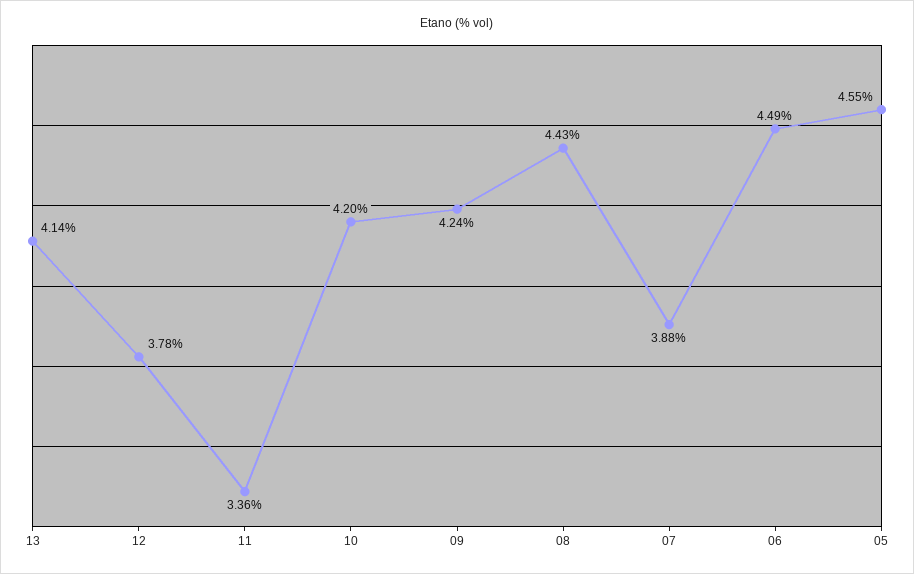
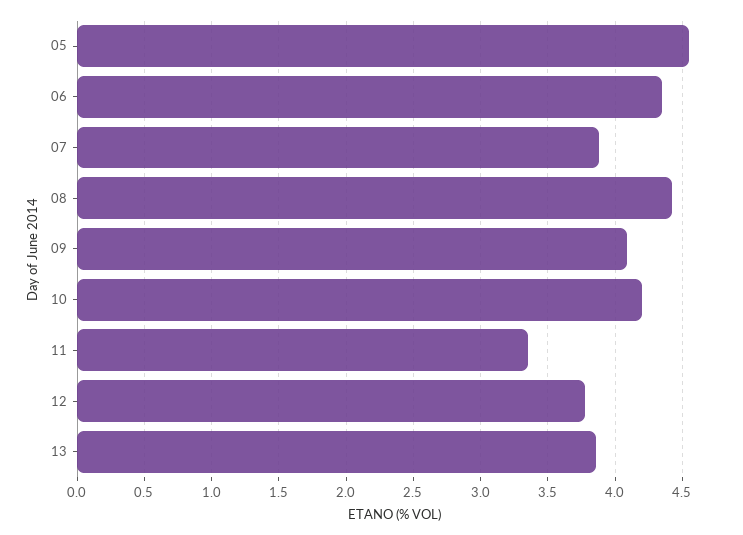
  {
-   "13": 4.14,
+   "13": 3.85,
    "12": 3.78,
    "11": 3.36,
    "10": 4.2,
-   "09": 4.24,
+   "09": 4.1,
    "08": 4.43,
    "07": 3.88,
-   "06": 4.49,
+   "06": 4.35,
    "05": 4.55
  }

